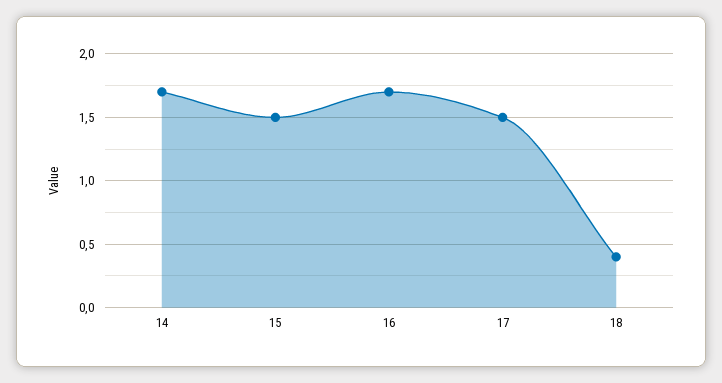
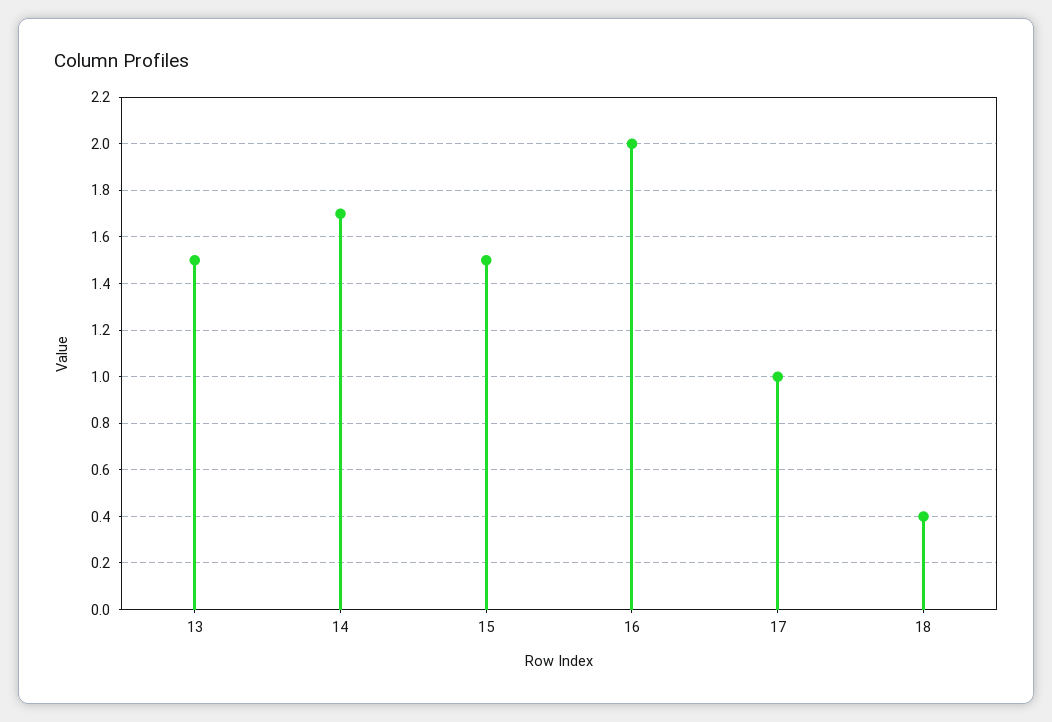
  {
    "14": 1.7,
    "15": 1.5,
-   "16": 1.7,
+   "16": 2,
-   "17": 1.5,
+   "17": 1,
-   "18": 0.4
+   "18": 0.4,
+   "13": 1.5
  }

